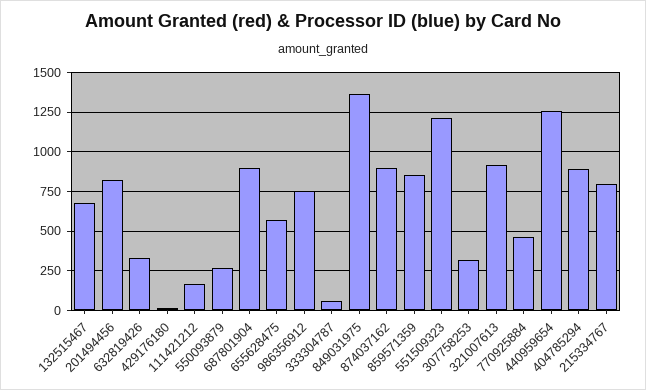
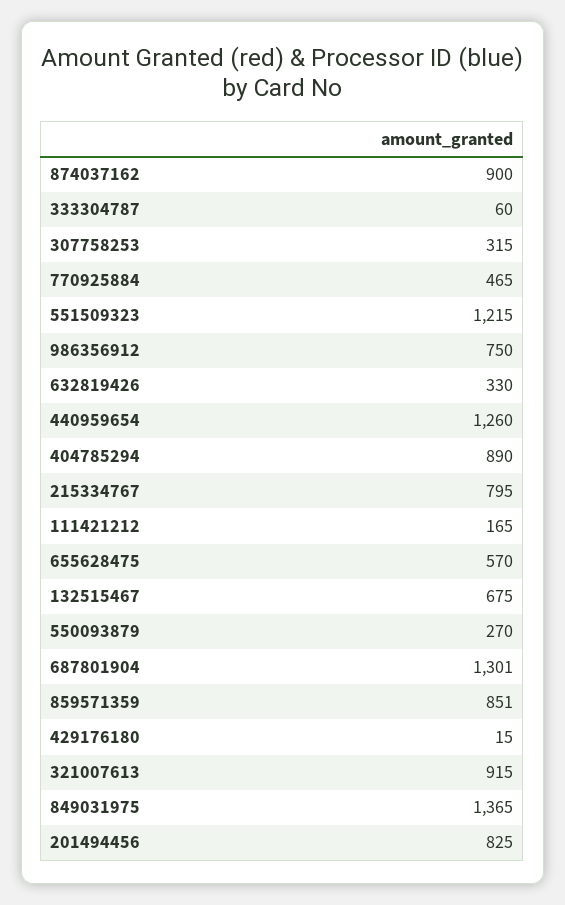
  {
    "132515467": 675,
    "201494456": 825,
    "632819426": 330,
    "429176180": 15,
    "111421212": 165,
    "550093879": 270,
-   "687801904": 900,
+   "687801904": 1301,
    "655628475": 570,
    "986356912": 750,
    "333304787": 60,
    "849031975": 1365,
    "874037162": 900,
    "859571359": 851,
    "551509323": 1215,
    "307758253": 315,
    "321007613": 915,
    "770925884": 465,
    "440959654": 1260,
    "404785294": 890,
    "215334767": 795
  }

